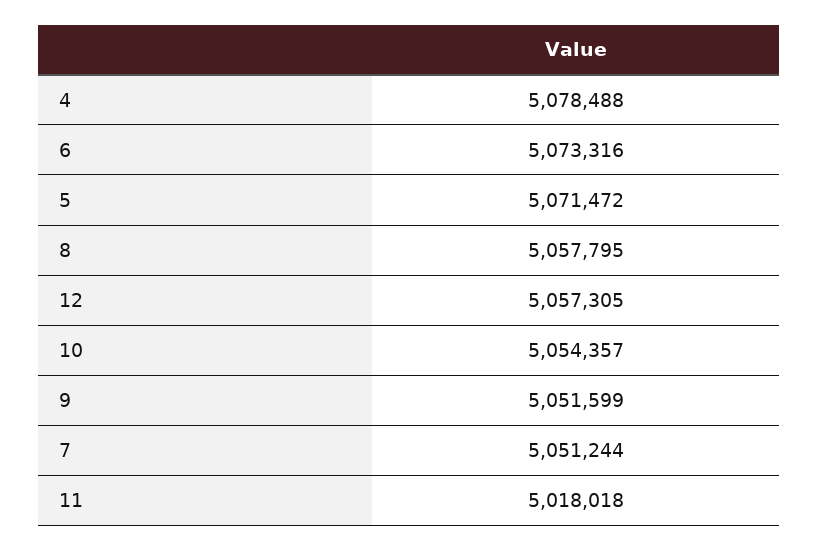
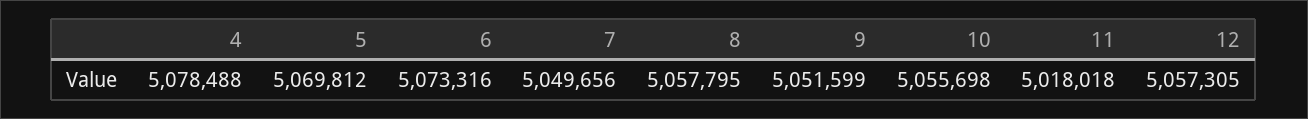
  {
    "4": 5078488,
    "6": 5073316,
-   "5": 5071472,
+   "5": 5069812,
    "8": 5057795,
    "12": 5057305,
-   "10": 5054357,
+   "10": 5055698,
    "9": 5051599,
-   "7": 5051244,
+   "7": 5049656,
    "11": 5018018
  }

